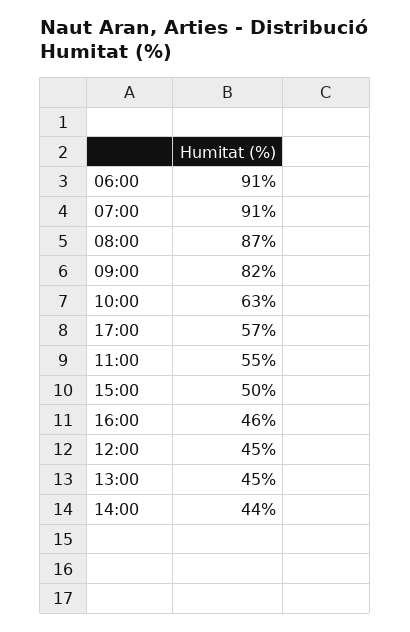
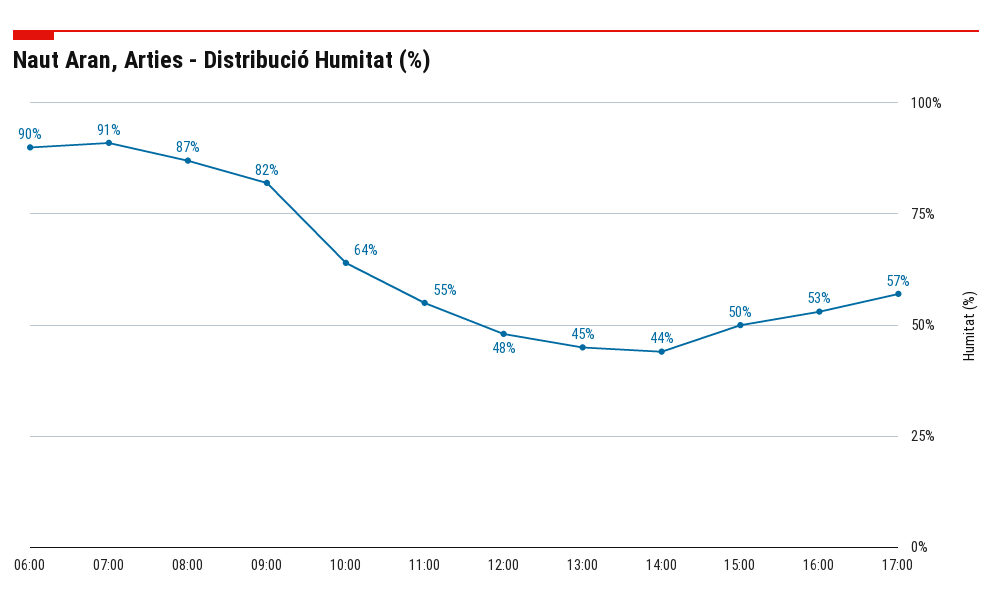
  {
-   "06:00": 91,
+   "06:00": 90,
    "07:00": 91,
    "08:00": 87,
    "09:00": 82,
-   "10:00": 63,
+   "10:00": 64,
    "17:00": 57,
    "11:00": 55,
    "15:00": 50,
-   "16:00": 46,
+   "16:00": 53,
-   "12:00": 45,
+   "12:00": 48,
    "13:00": 45,
    "14:00": 44
  }

